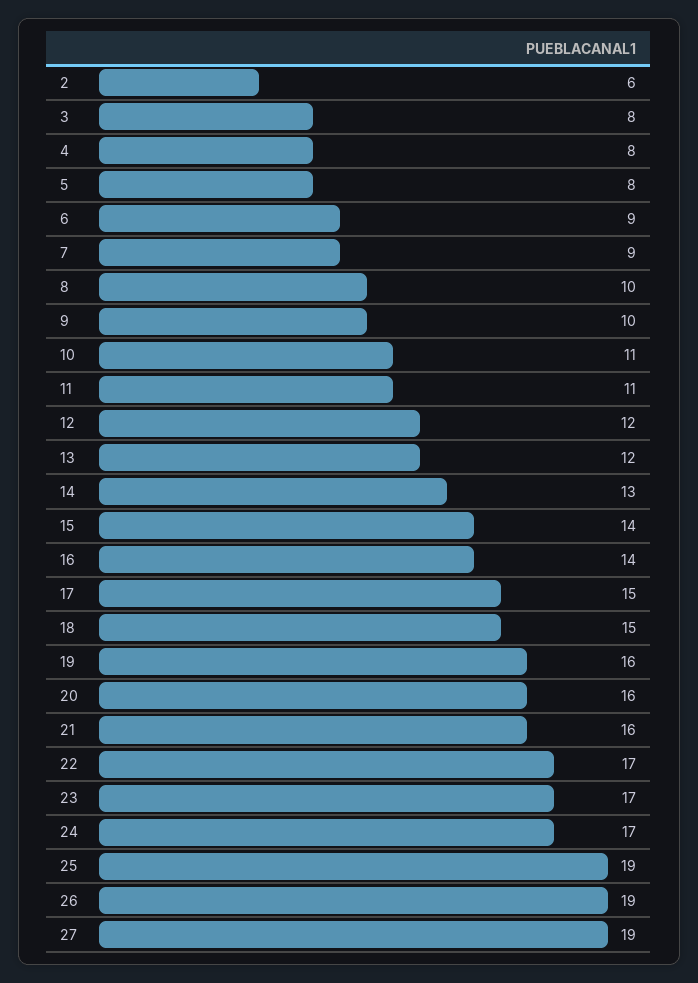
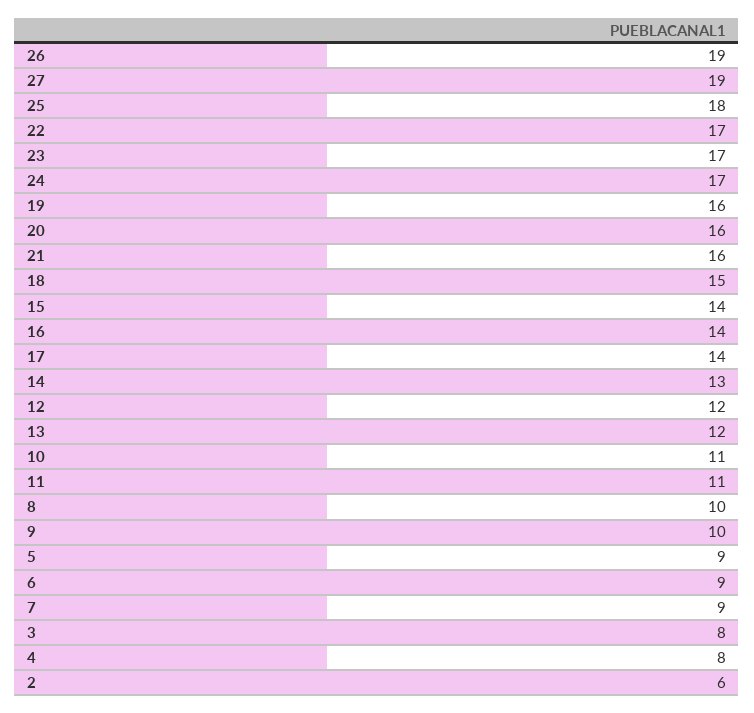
  {
    "2": 6,
    "3": 8,
    "4": 8,
-   "5": 8,
+   "5": 9,
    "6": 9,
    "7": 9,
    "8": 10,
    "9": 10,
    "10": 11,
    "11": 11,
    "12": 12,
    "13": 12,
    "14": 13,
    "15": 14,
    "16": 14,
-   "17": 15,
+   "17": 14,
    "18": 15,
    "19": 16,
    "20": 16,
    "21": 16,
    "22": 17,
    "23": 17,
    "24": 17,
-   "25": 19,
+   "25": 18,
    "26": 19,
    "27": 19
  }

